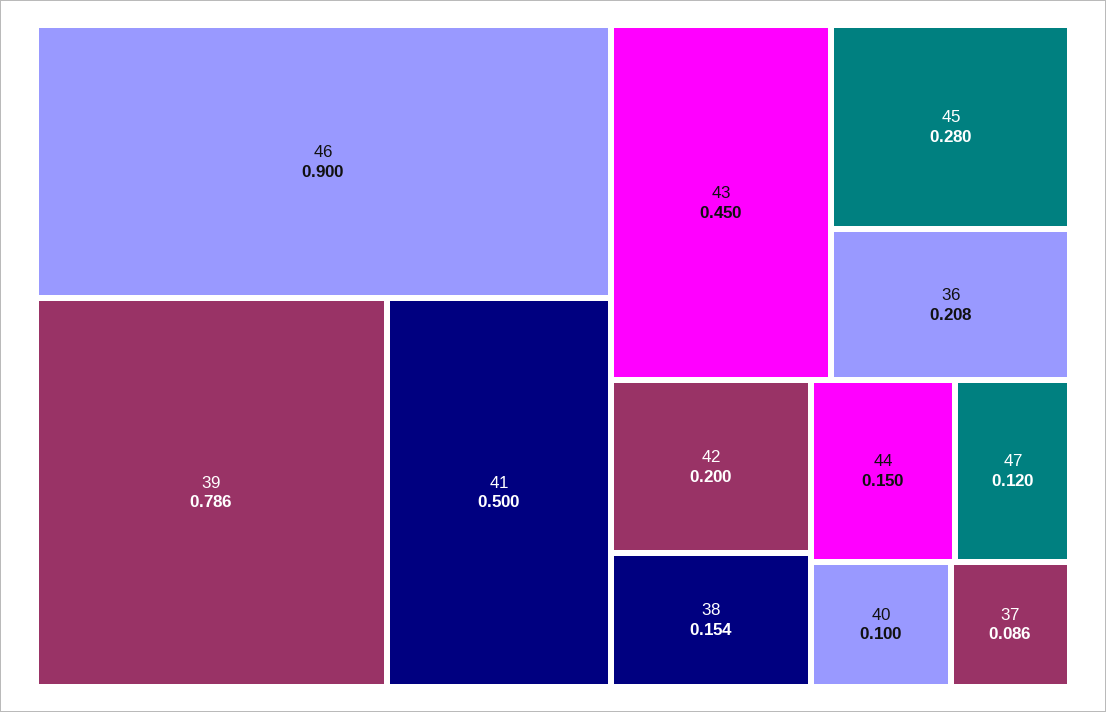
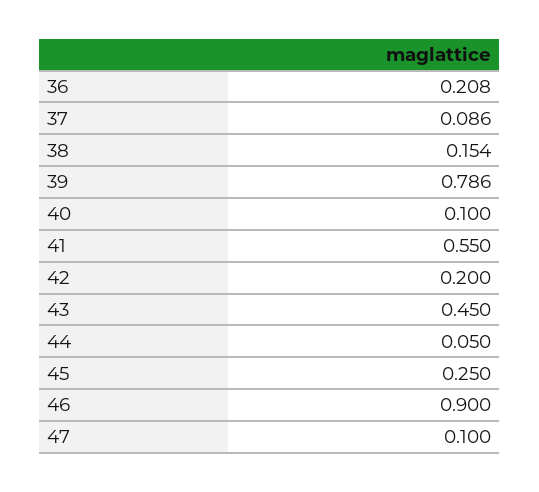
  {
    "46": 0.9,
    "39": 0.786,
-   "41": 0.5,
+   "41": 0.55,
    "43": 0.45,
-   "45": 0.28,
+   "45": 0.25,
    "36": 0.208,
    "42": 0.2,
    "38": 0.154,
-   "44": 0.15,
+   "44": 0.05,
-   "47": 0.12,
+   "47": 0.1,
    "40": 0.1,
    "37": 0.086
  }

